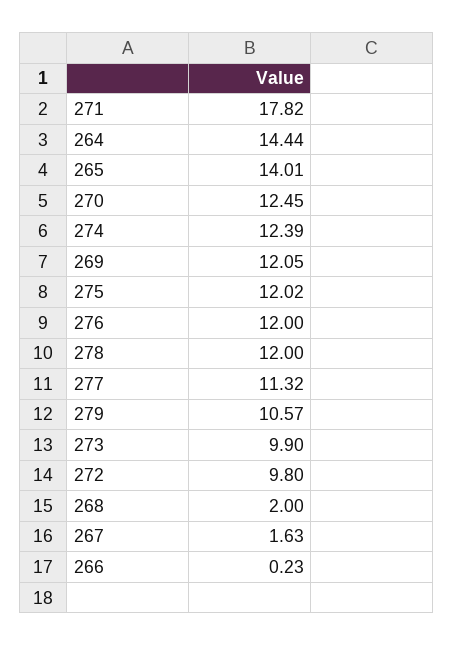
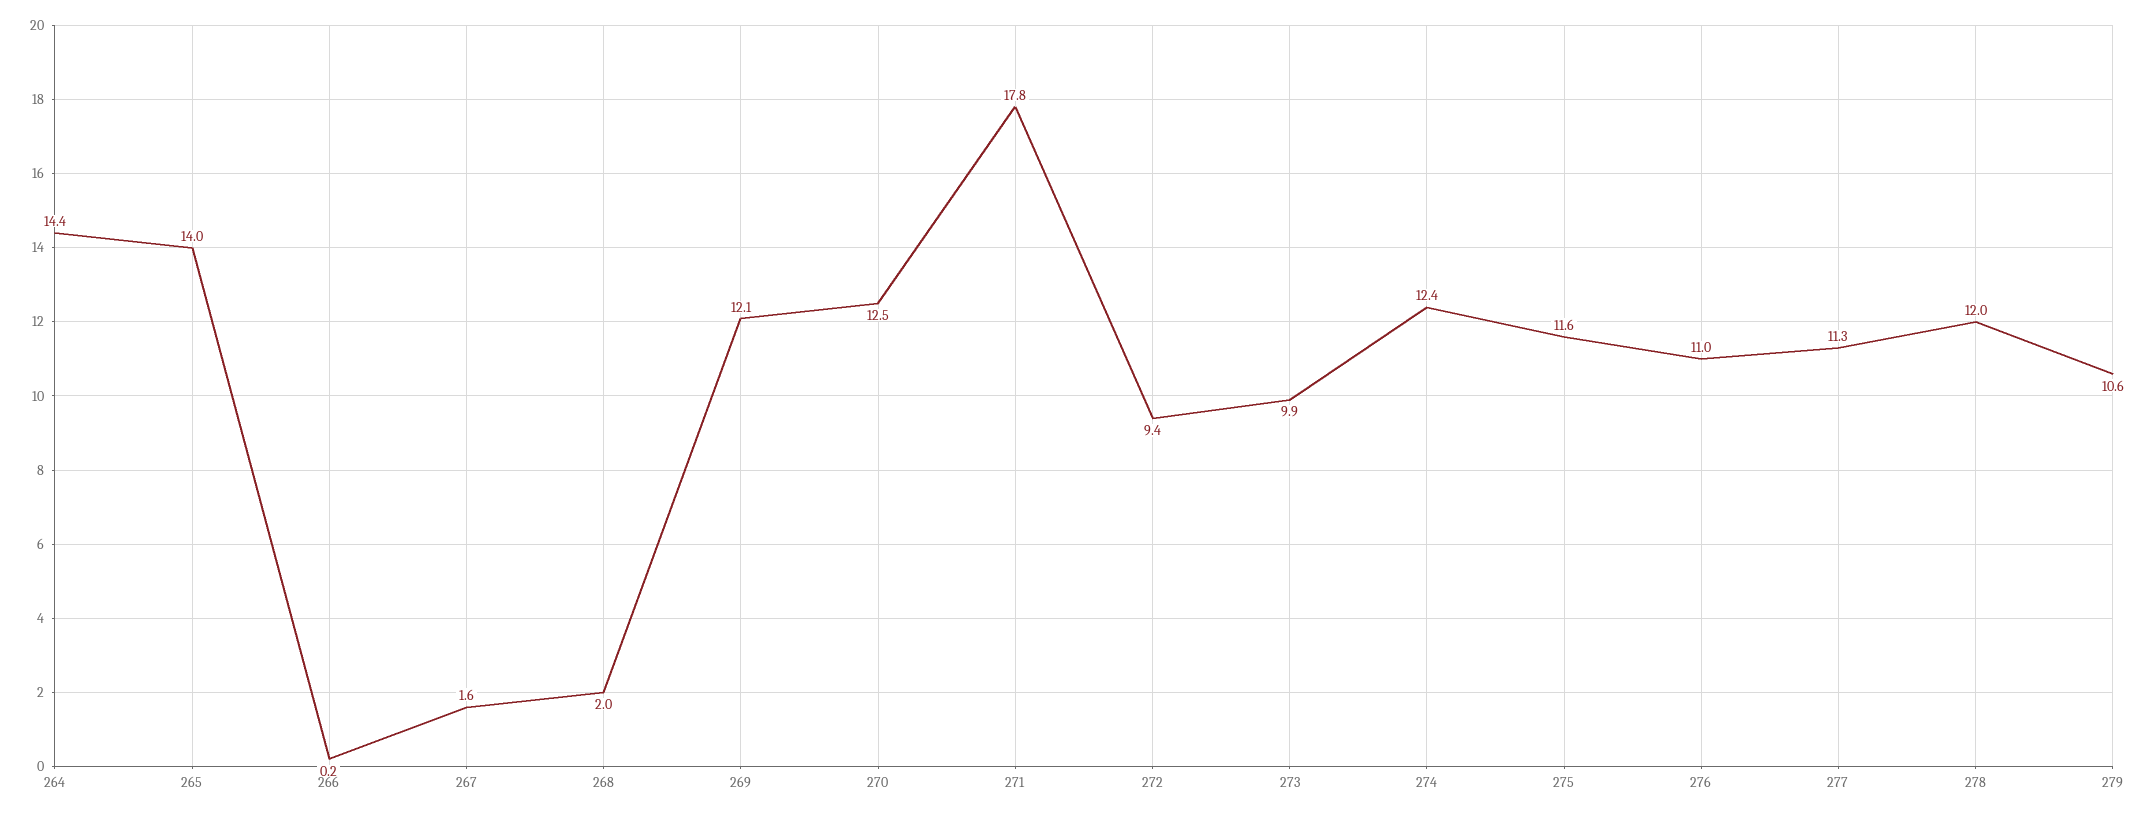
  {
    "271": 17.82,
    "264": 14.44,
    "265": 14.01,
    "270": 12.45,
    "274": 12.39,
    "269": 12.05,
-   "275": 12.02,
+   "275": 11.6,
-   "276": 12,
+   "276": 11,
    "278": 12,
    "277": 11.32,
    "279": 10.57,
    "273": 9.9,
-   "272": 9.8,
+   "272": 9.4,
    "268": 2,
    "267": 1.63,
    "266": 0.23
  }

